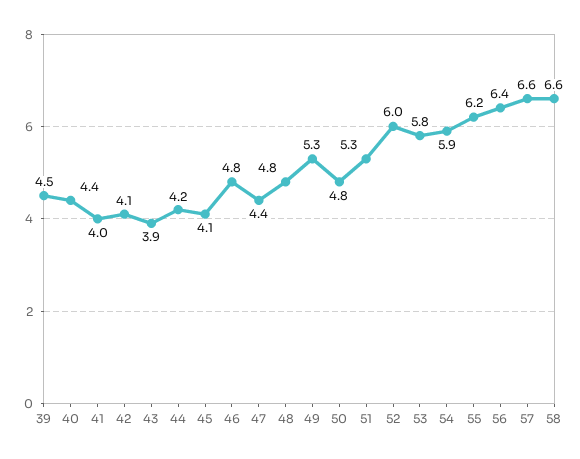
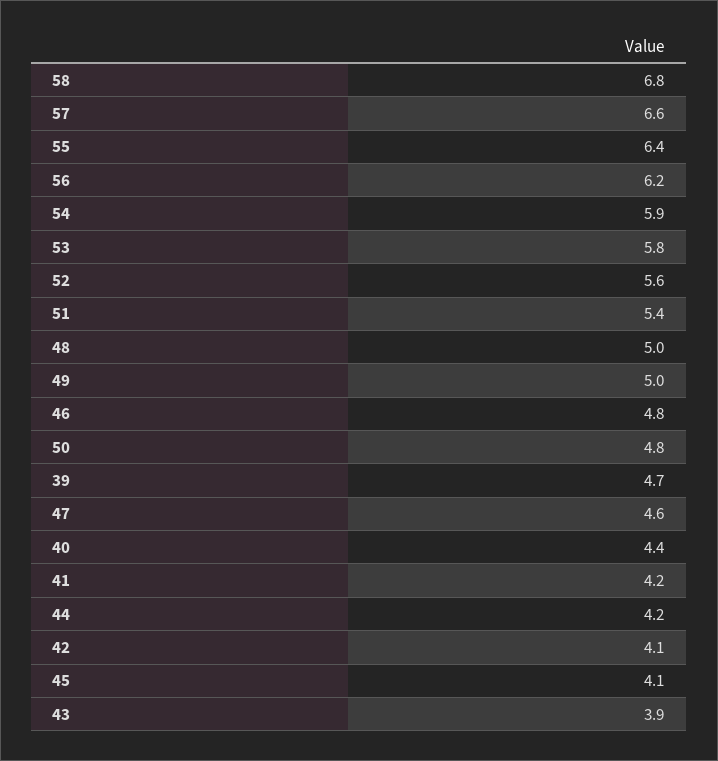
  {
-   "39": 4.5,
+   "39": 4.7,
    "40": 4.4,
-   "41": 4,
+   "41": 4.2,
    "42": 4.1,
    "43": 3.9,
    "44": 4.2,
    "45": 4.1,
    "46": 4.8,
-   "47": 4.4,
+   "47": 4.6,
-   "48": 4.8,
+   "48": 5,
-   "49": 5.3,
+   "49": 5,
    "50": 4.8,
-   "51": 5.3,
+   "51": 5.4,
-   "52": 6,
+   "52": 5.6,
    "53": 5.8,
    "54": 5.9,
-   "55": 6.2,
+   "55": 6.4,
-   "56": 6.4,
+   "56": 6.2,
    "57": 6.6,
-   "58": 6.6
+   "58": 6.8
  }

